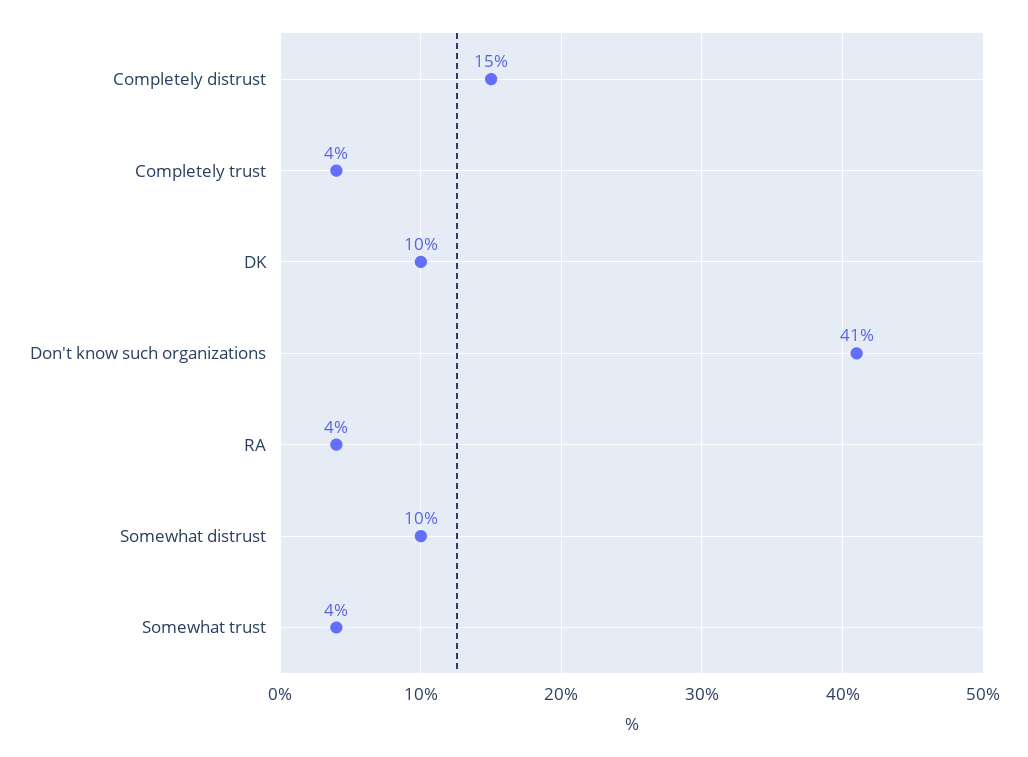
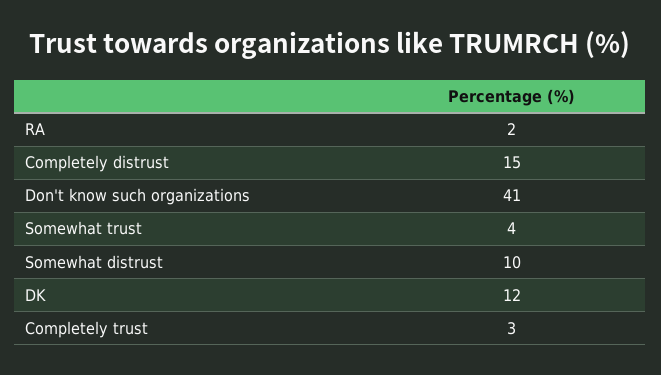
  {
    "Completely distrust": 15,
-   "Completely trust": 4,
+   "Completely trust": 3,
-   "DK": 10,
+   "DK": 12,
    "Don't know such organizations": 41,
-   "RA": 4,
+   "RA": 2,
    "Somewhat distrust": 10,
    "Somewhat trust": 4
  }

